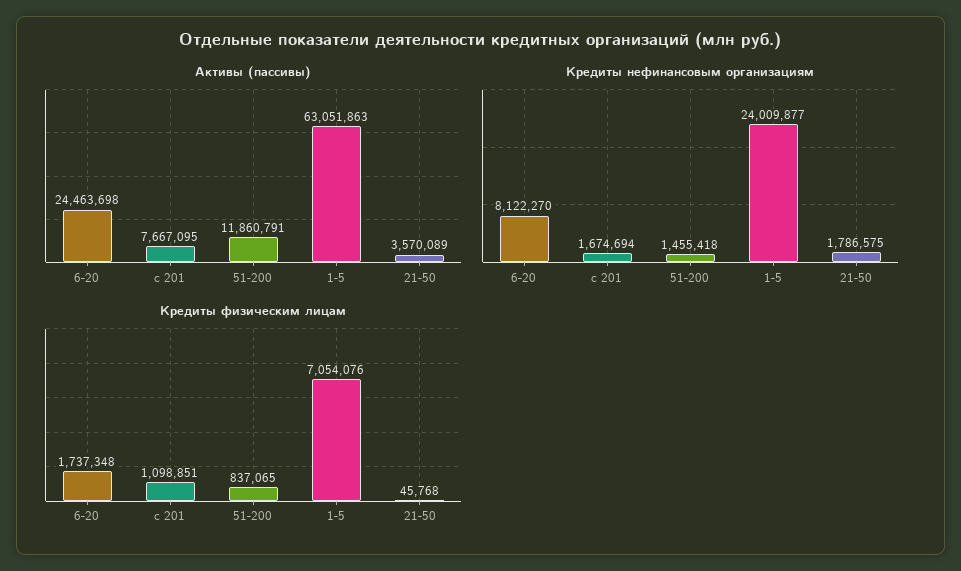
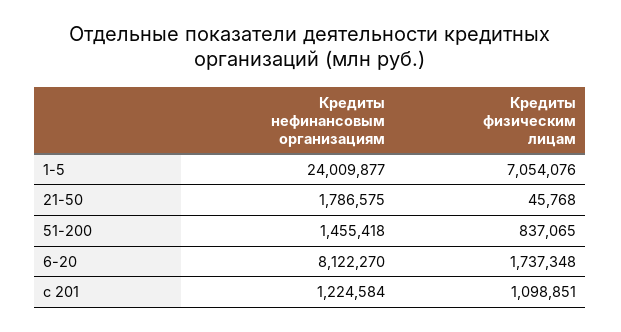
  {
-   "Активы (пассивы)": {
-     "6-20": 24463698,
-     "с 201": 7667095,
-     "51-200": 11860791,
-     "1-5": 63051863,
-     "21-50": 3570089
-   },
    "Кредиты нефинансовым организациям": {
      "6-20": 8122270,
-     "с 201": 1674694,
+     "с 201": 1224584,
      "51-200": 1455418,
      "1-5": 24009877,
      "21-50": 1786575
    },
    "Кредиты физическим лицам": {
      "6-20": 1737348,
      "с 201": 1098851,
      "51-200": 837065,
      "1-5": 7054076,
      "21-50": 45768
    }
  }

